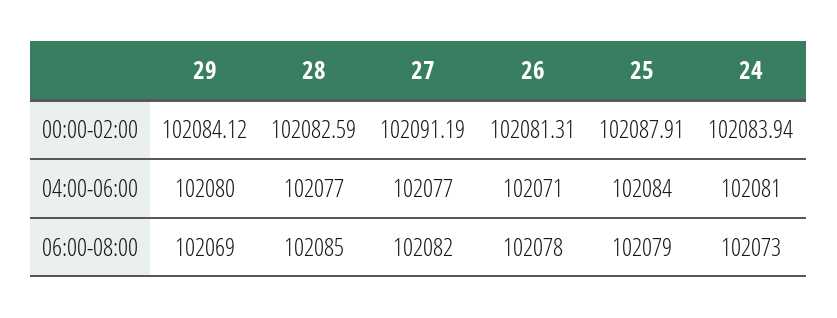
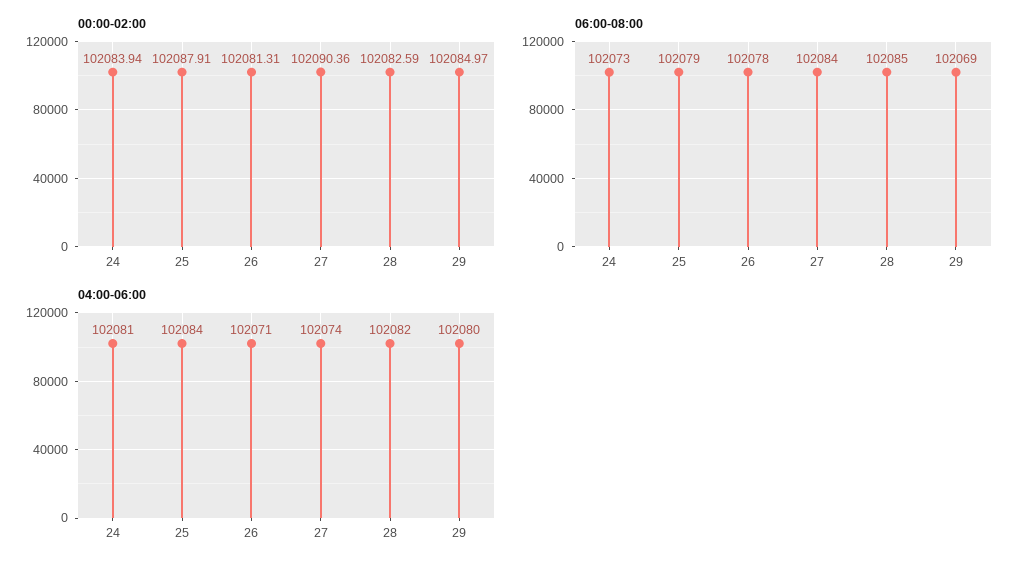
  {
    "00:00-02:00": {
-     "29": 102084.12,
+     "29": 102084.97,
      "28": 102082.59,
-     "27": 102091.19,
+     "27": 102090.36,
      "26": 102081.31,
      "25": 102087.91,
      "24": 102083.94
    },
    "04:00-06:00": {
      "29": 102080,
-     "28": 102077,
+     "28": 102082,
-     "27": 102077,
+     "27": 102074,
      "26": 102071,
      "25": 102084,
      "24": 102081
    },
    "06:00-08:00": {
      "29": 102069,
      "28": 102085,
-     "27": 102082,
+     "27": 102084,
      "26": 102078,
      "25": 102079,
      "24": 102073
    }
  }

